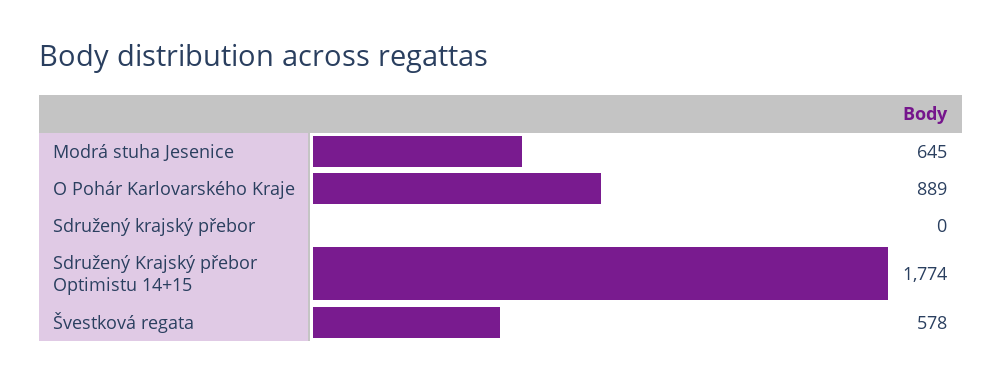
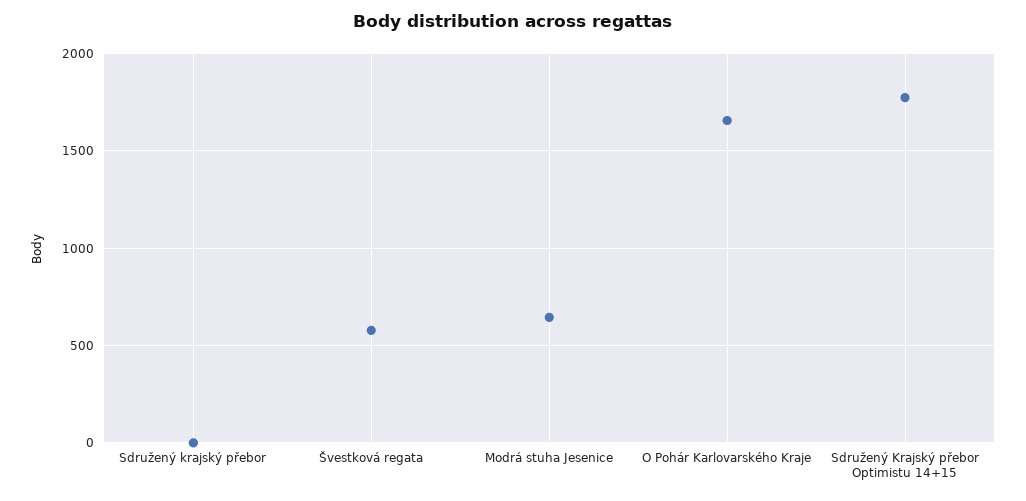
  {
    "Modrá stuha Jesenice": 645,
-   "O Pohár Karlovarského Kraje": 889,
+   "O Pohár Karlovarského Kraje": 1650,
    "Sdružený krajský přebor": 0,
    "Sdružený Krajský přebor Optimistu 14+15": 1774,
    "Švestková regata": 578
  }

